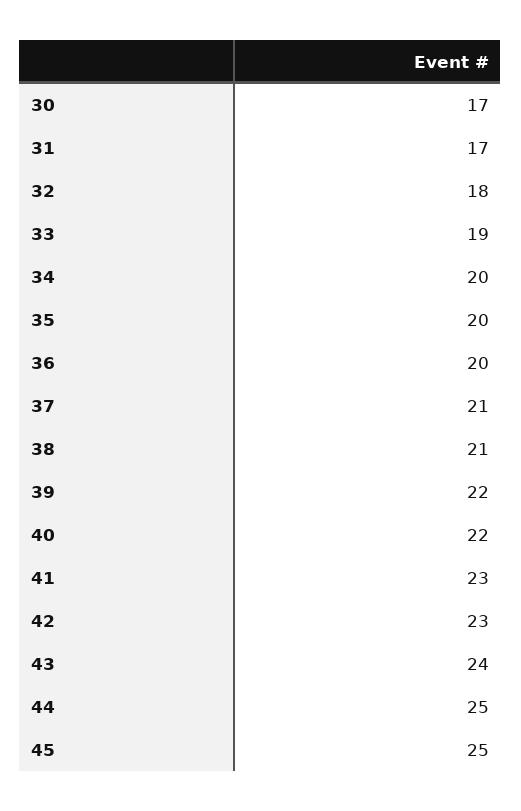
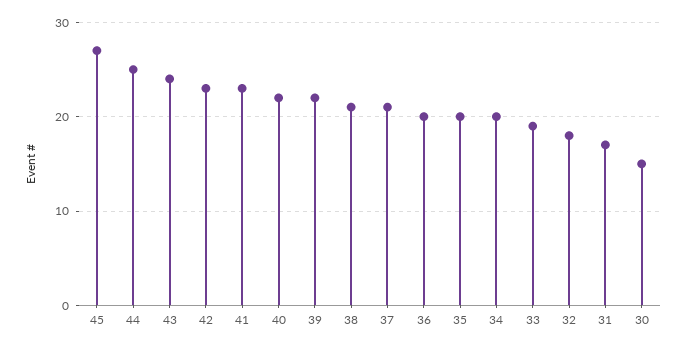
  {
-   "30": 17,
+   "30": 15,
    "31": 17,
    "32": 18,
    "33": 19,
    "34": 20,
    "35": 20,
    "36": 20,
    "37": 21,
    "38": 21,
    "39": 22,
    "40": 22,
    "41": 23,
    "42": 23,
    "43": 24,
    "44": 25,
-   "45": 25
+   "45": 27
  }

